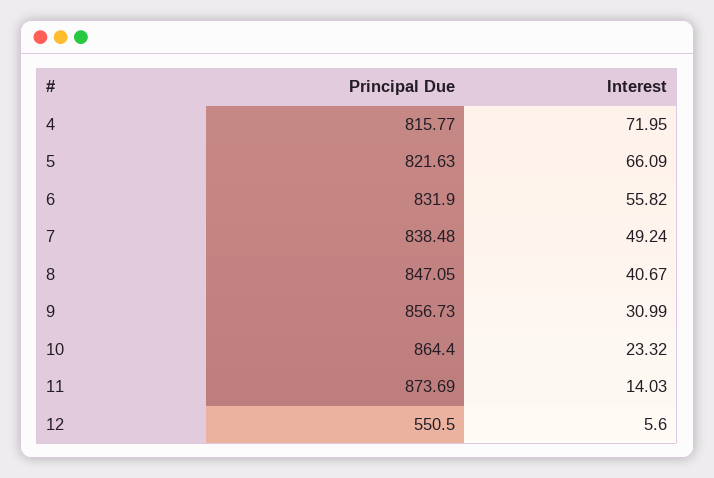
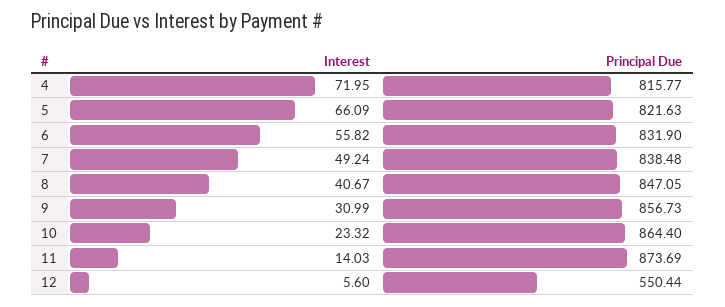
  {
    "Principal Due": {
      "4": 815.77,
      "5": 821.63,
      "6": 831.9,
      "7": 838.48,
      "8": 847.05,
      "9": 856.73,
      "10": 864.4,
      "11": 873.69,
-     "12": 550.5
+     "12": 550.44
    },
    "Interest": {
      "4": 71.95,
      "5": 66.09,
      "6": 55.82,
      "7": 49.24,
      "8": 40.67,
      "9": 30.99,
      "10": 23.32,
      "11": 14.03,
      "12": 5.6
    }
  }

